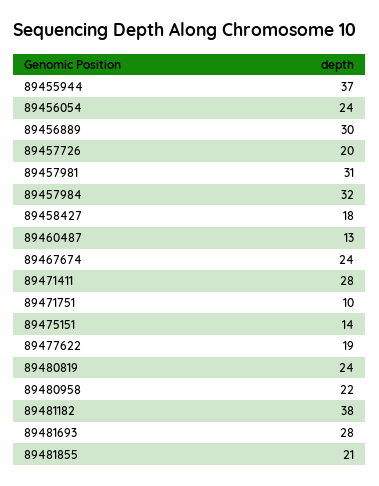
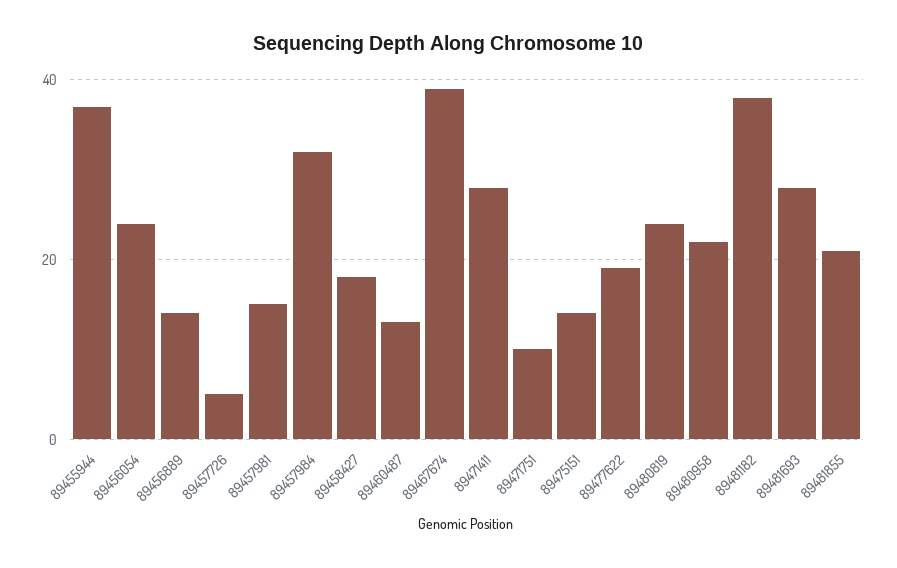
  {
    "89455944": 37,
    "89456054": 24,
-   "89456889": 30,
+   "89456889": 15,
-   "89457726": 20,
+   "89457726": 5,
-   "89457981": 31,
+   "89457981": 15,
    "89457984": 32,
    "89458427": 18,
    "89460487": 13,
-   "89467674": 24,
+   "89467674": 40,
    "89471411": 28,
    "89471751": 10,
    "89475151": 14,
    "89477622": 19,
    "89480819": 24,
    "89480958": 22,
    "89481182": 38,
    "89481693": 28,
    "89481855": 21
  }

